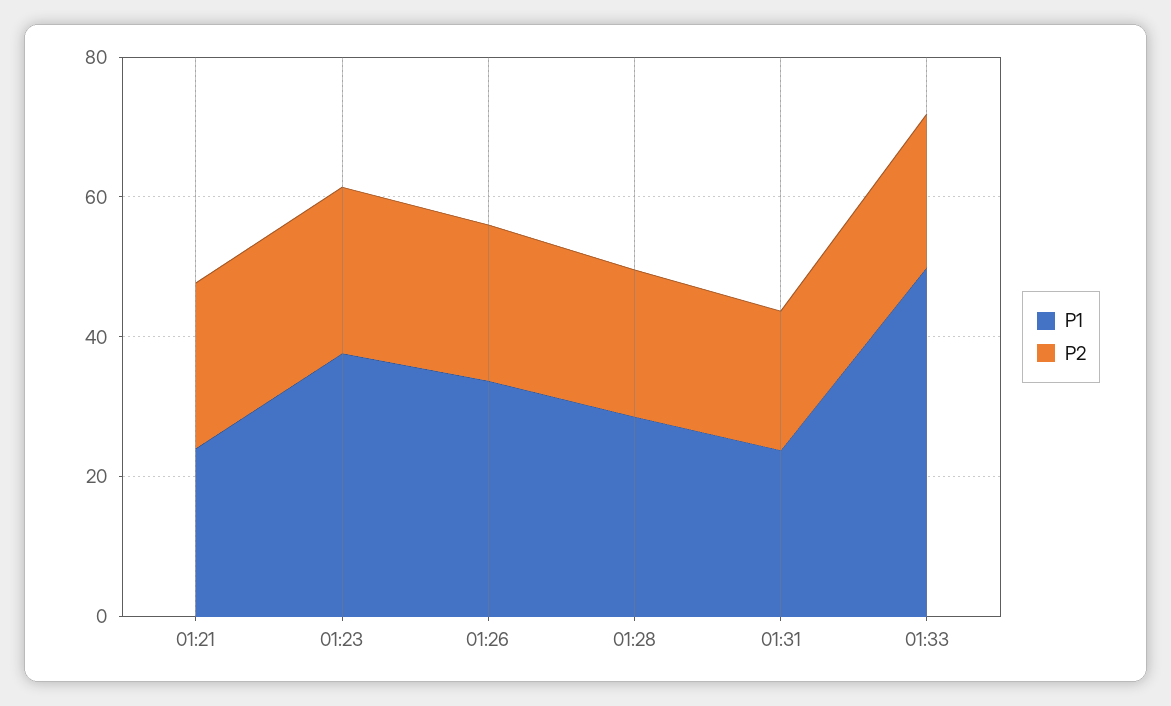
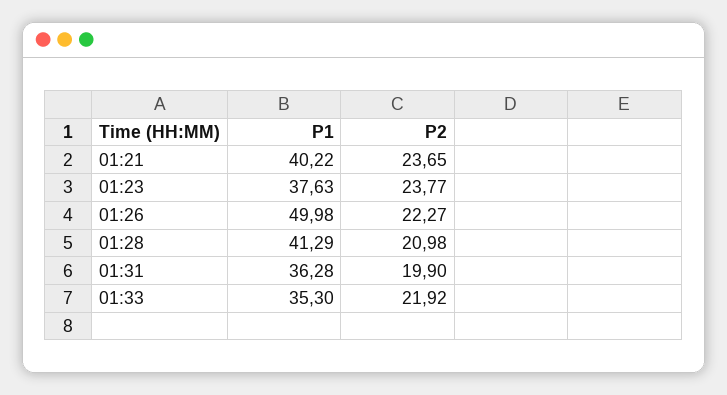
  {
    "P1": {
-     "01:21": 25,
+     "01:21": 40.22,
      "01:23": 37.63,
-     "01:26": 35,
+     "01:26": 49.98,
-     "01:28": 30,
+     "01:28": 41.29,
-     "01:31": 25,
+     "01:31": 36.28,
-     "01:33": 50
+     "01:33": 35.3
    },
    "P2": {
      "01:21": 23.65,
      "01:23": 23.77,
      "01:26": 22.27,
      "01:28": 20.98,
      "01:31": 19.9,
      "01:33": 21.92
    }
  }

